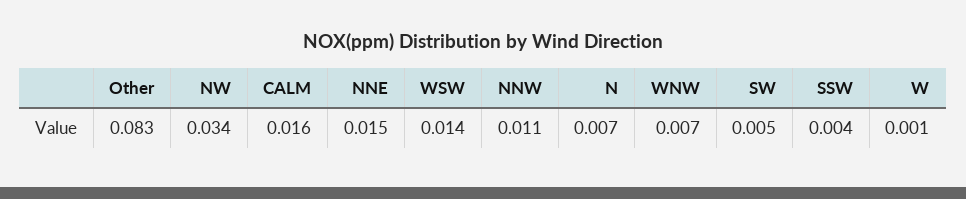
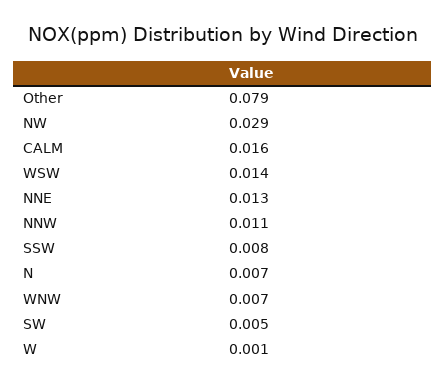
  {
-   "Other": 0.083,
+   "Other": 0.079,
-   "NW": 0.034,
+   "NW": 0.029,
    "CALM": 0.016,
-   "NNE": 0.015,
+   "NNE": 0.013,
    "WSW": 0.014,
    "NNW": 0.011,
    "N": 0.007,
    "WNW": 0.007,
    "SW": 0.005,
-   "SSW": 0.004,
+   "SSW": 0.008,
    "W": 0.001
  }

